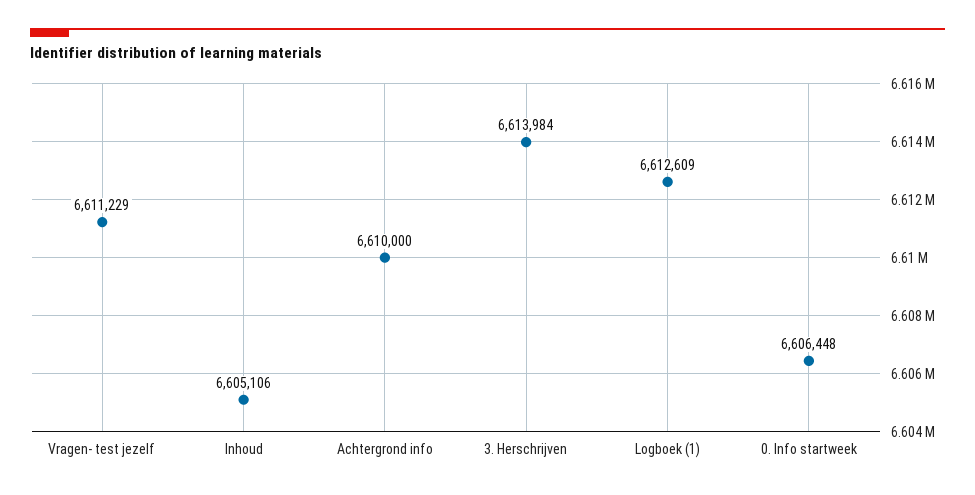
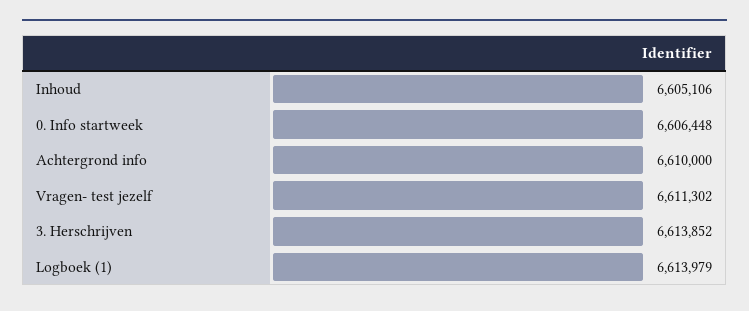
  {
-   "Vragen- test jezelf": 6611229,
+   "Vragen- test jezelf": 6611302,
    "Inhoud": 6605106,
    "Achtergrond info": 6610000,
-   "3. Herschrijven": 6613984,
+   "3. Herschrijven": 6613852,
-   "Logboek (1)": 6612609,
+   "Logboek (1)": 6613979,
    "0. Info startweek": 6606448
  }

